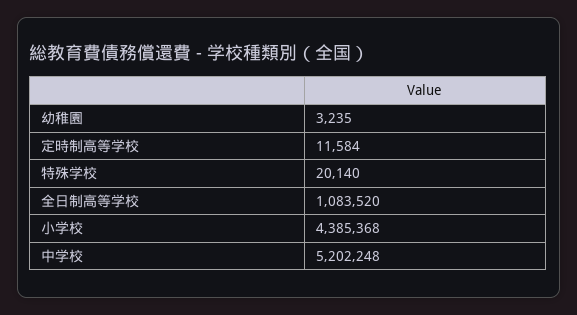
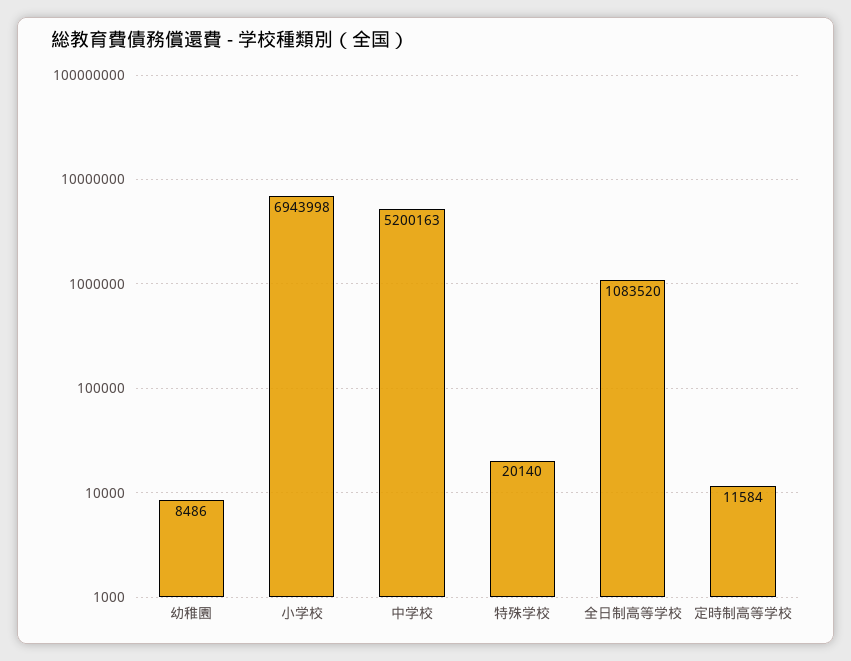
  {
-   "幼稚園": 3235,
+   "幼稚園": 8486,
    "定時制高等学校": 11584,
    "特殊学校": 20140,
    "全日制高等学校": 1083520,
-   "小学校": 4385368,
+   "小学校": 6943998,
-   "中学校": 5202248
+   "中学校": 5200163
  }

